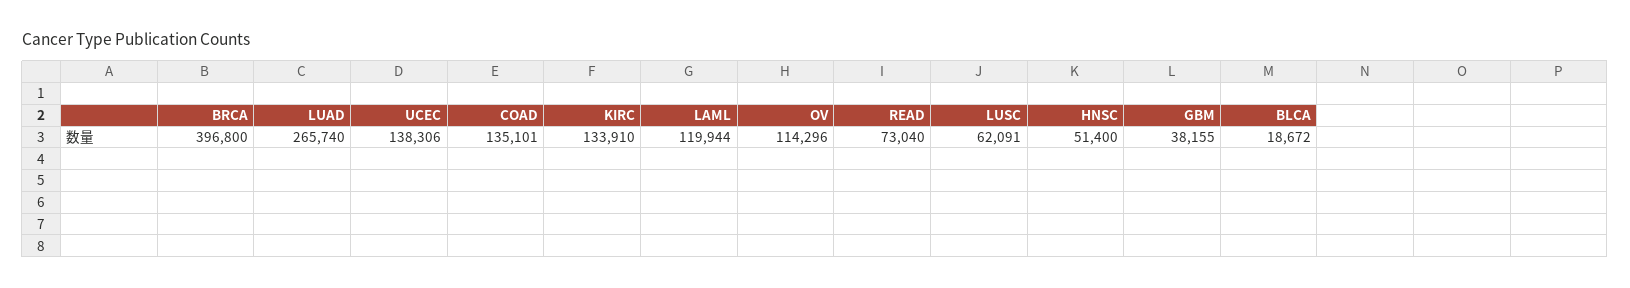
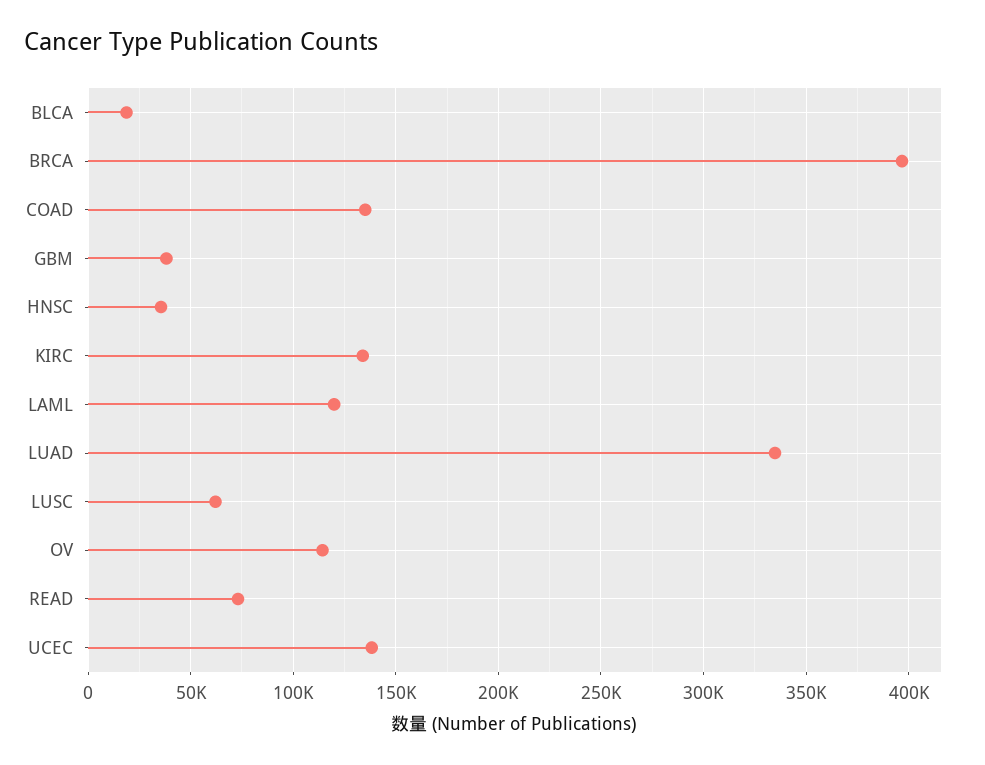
  {
    "BRCA": 396800,
-   "LUAD": 265740,
+   "LUAD": 335000,
    "UCEC": 138306,
    "COAD": 135101,
    "KIRC": 133910,
    "LAML": 119944,
    "OV": 114296,
    "READ": 73040,
    "LUSC": 62091,
-   "HNSC": 51400,
+   "HNSC": 35000,
    "GBM": 38155,
    "BLCA": 18672
  }

